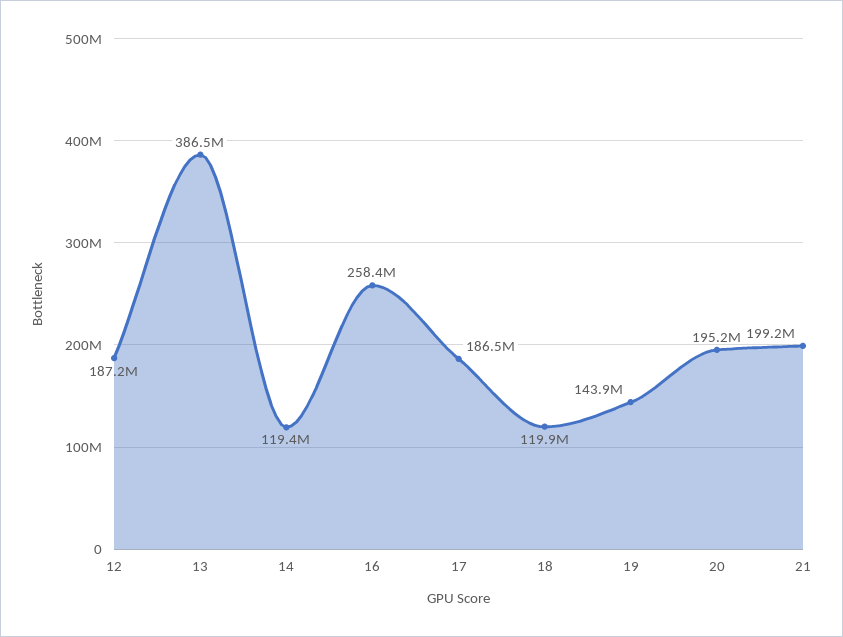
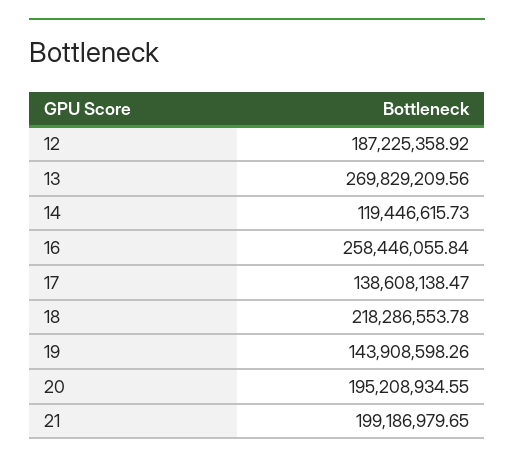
  {
    "12": 187225358.92,
-   "13": 386500000,
+   "13": 269829209.56,
    "14": 119446615.73,
    "16": 258446055.84,
-   "17": 186500000,
+   "17": 138608138.47,
-   "18": 119900000,
+   "18": 218286553.78,
    "19": 143908598.26,
    "20": 195208934.55,
    "21": 199186979.65
  }

